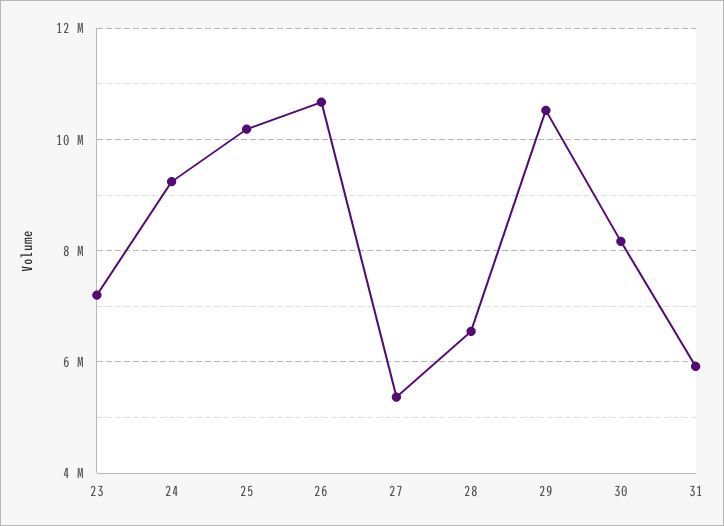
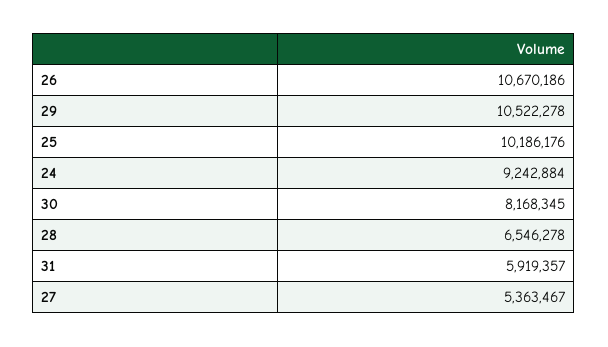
  {
-   "23": 7200000,
    "24": 9242884,
    "25": 10186176,
    "26": 10670186,
    "27": 5363467,
    "28": 6546278,
    "29": 10522278,
    "30": 8168345,
    "31": 5919357
  }

